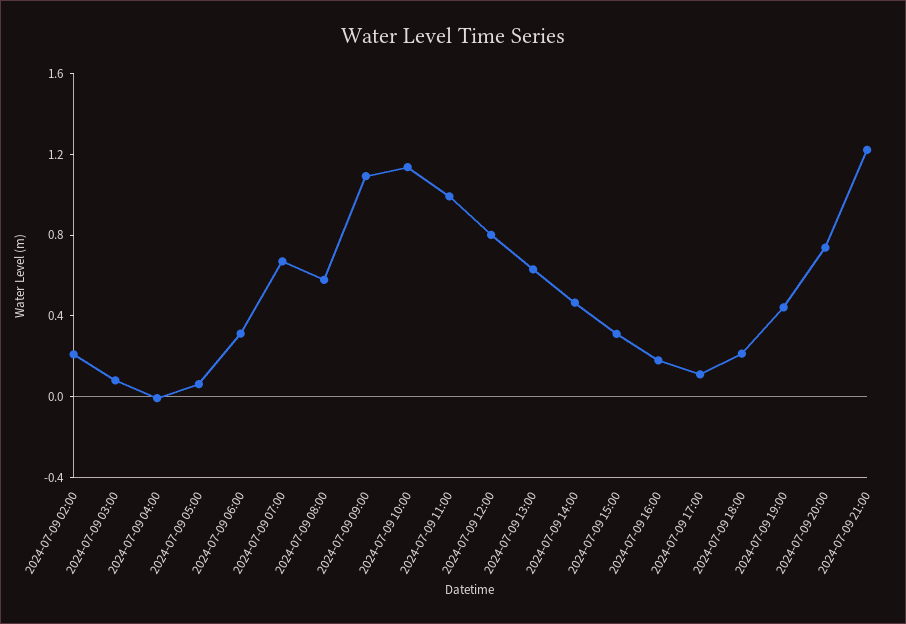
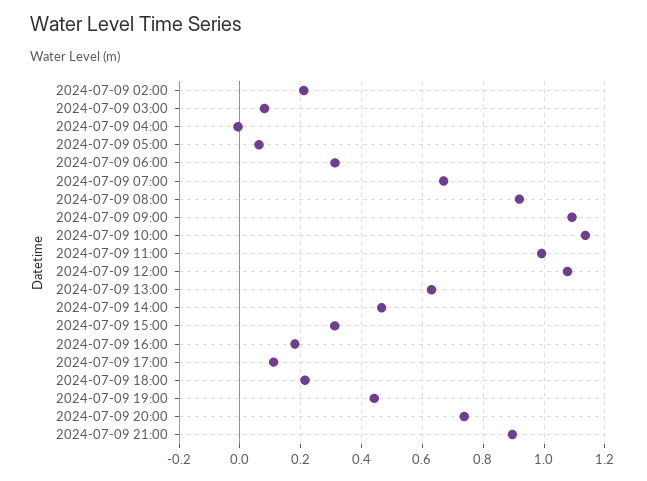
  {
    "2024-07-09 02:00": 0.22,
    "2024-07-09 03:00": 0.08,
    "2024-07-09 04:00": 0,
    "2024-07-09 05:00": 0.06,
    "2024-07-09 06:00": 0.32,
    "2024-07-09 07:00": 0.68,
-   "2024-07-09 08:00": 0.6,
+   "2024-07-09 08:00": 0.92,
    "2024-07-09 09:00": 1.1,
    "2024-07-09 10:00": 1.14,
    "2024-07-09 11:00": 1,
-   "2024-07-09 12:00": 0.8,
+   "2024-07-09 12:00": 1.08,
    "2024-07-09 13:00": 0.64,
    "2024-07-09 14:00": 0.46,
    "2024-07-09 15:00": 0.32,
    "2024-07-09 16:00": 0.18,
    "2024-07-09 17:00": 0.12,
    "2024-07-09 18:00": 0.22,
    "2024-07-09 19:00": 0.44,
    "2024-07-09 20:00": 0.74,
-   "2024-07-09 21:00": 1.2
+   "2024-07-09 21:00": 0.9
  }

